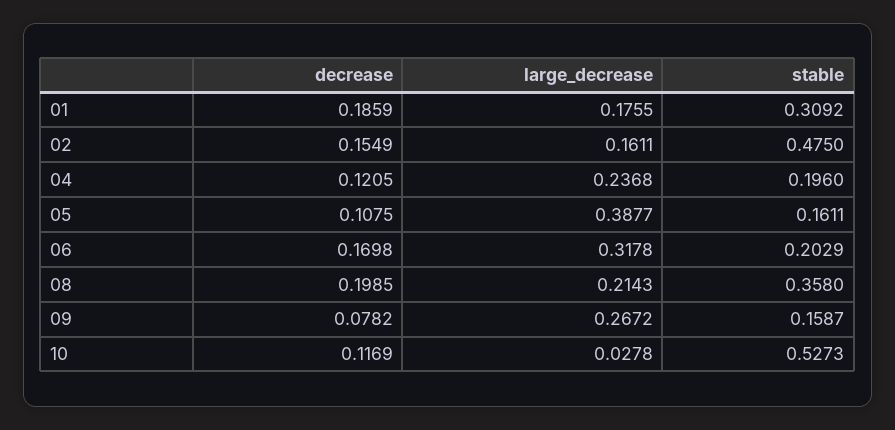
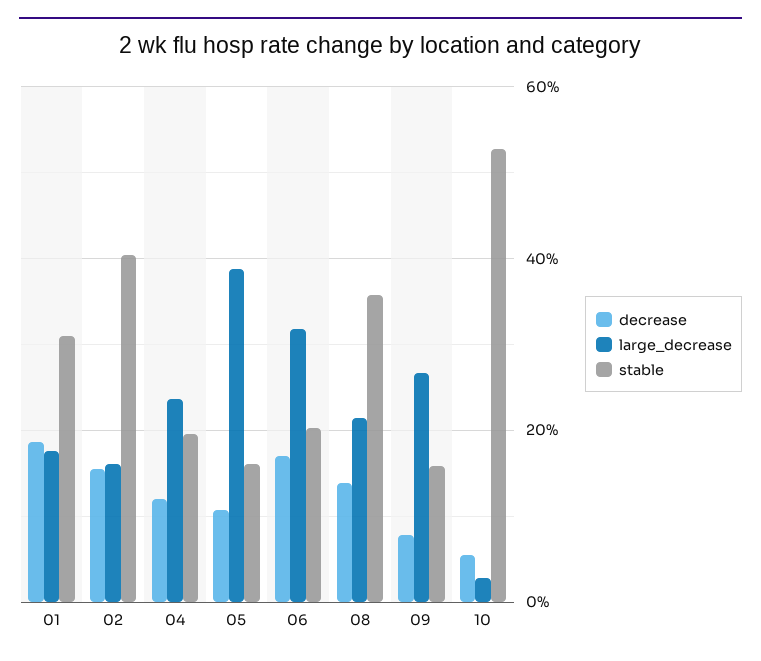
  {
    "decrease": {
      "01": 0.1859,
      "02": 0.1549,
      "04": 0.1205,
      "05": 0.1075,
      "06": 0.1698,
-     "08": 0.1985,
+     "08": 0.14,
      "09": 0.0782,
-     "10": 0.1169
+     "10": 0.06
    },
    "large_decrease": {
      "01": 0.1755,
      "02": 0.1611,
      "04": 0.2368,
      "05": 0.3877,
      "06": 0.3178,
      "08": 0.2143,
      "09": 0.2672,
      "10": 0.0278
    },
    "stable": {
      "01": 0.3092,
-     "02": 0.475,
+     "02": 0.4,
      "04": 0.196,
      "05": 0.1611,
      "06": 0.2029,
      "08": 0.358,
      "09": 0.1587,
      "10": 0.5273
    }
  }

